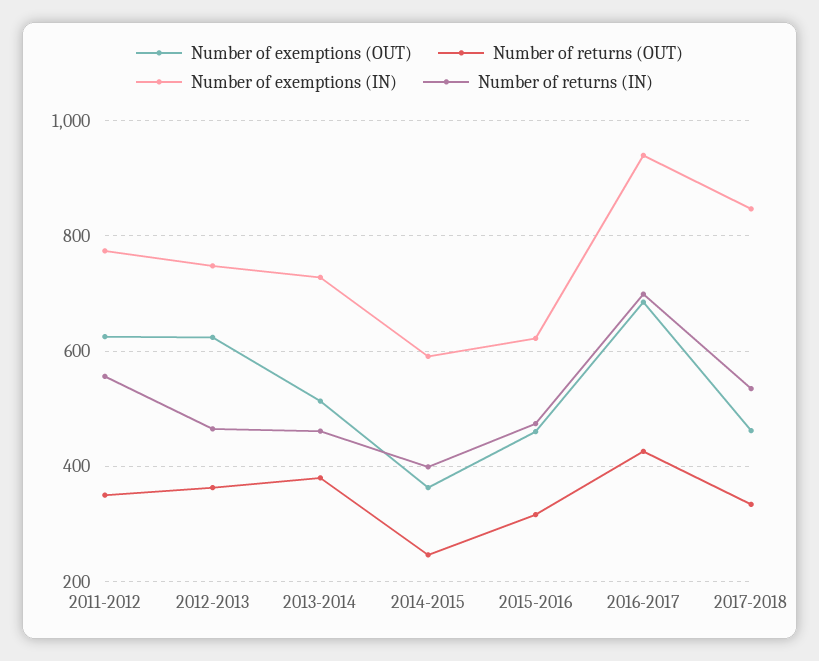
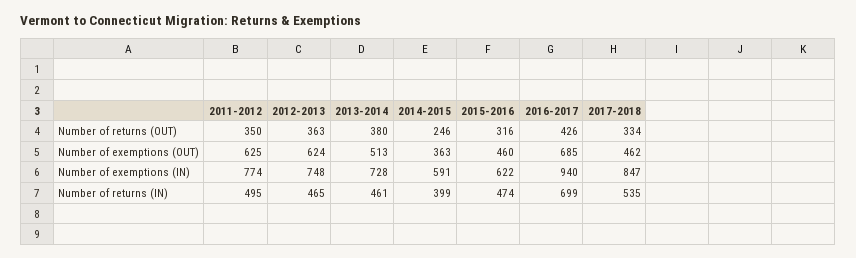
  {
    "Number of exemptions (OUT)": {
      "2011-2012": 625,
      "2012-2013": 624,
      "2013-2014": 513,
      "2014-2015": 363,
      "2015-2016": 460,
      "2016-2017": 685,
      "2017-2018": 462
    },
    "Number of returns (OUT)": {
      "2011-2012": 350,
      "2012-2013": 363,
      "2013-2014": 380,
      "2014-2015": 246,
      "2015-2016": 316,
      "2016-2017": 426,
      "2017-2018": 334
    },
    "Number of exemptions (IN)": {
      "2011-2012": 774,
      "2012-2013": 748,
      "2013-2014": 728,
      "2014-2015": 591,
      "2015-2016": 622,
      "2016-2017": 940,
      "2017-2018": 847
    },
    "Number of returns (IN)": {
-     "2011-2012": 560,
+     "2011-2012": 495,
      "2012-2013": 465,
      "2013-2014": 461,
      "2014-2015": 399,
      "2015-2016": 474,
      "2016-2017": 699,
      "2017-2018": 535
    }
  }

